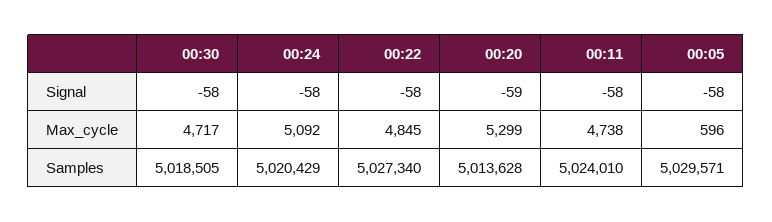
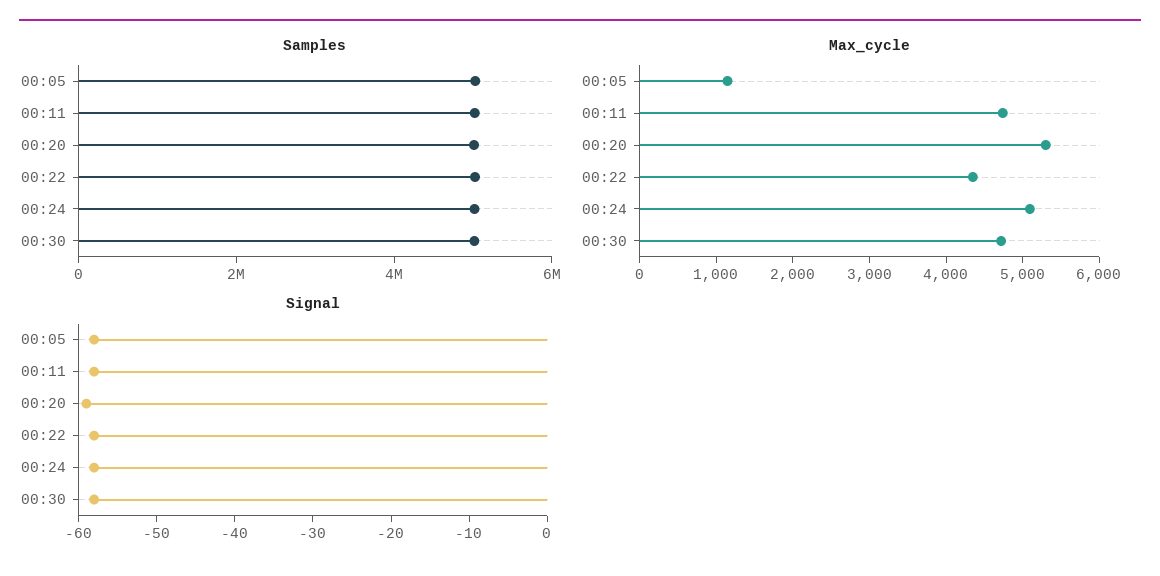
  {
    "Signal": {
      "00:30": -58,
      "00:24": -58,
      "00:22": -58,
      "00:20": -59,
      "00:11": -58,
      "00:05": -58
    },
    "Max_cycle": {
      "00:30": 4717,
      "00:24": 5092,
-     "00:22": 4845,
+     "00:22": 4400,
      "00:20": 5299,
      "00:11": 4738,
-     "00:05": 596
+     "00:05": 1200
    },
    "Samples": {
      "00:30": 5018505,
      "00:24": 5020429,
      "00:22": 5027340,
      "00:20": 5013628,
      "00:11": 5024010,
      "00:05": 5029571
    }
  }

